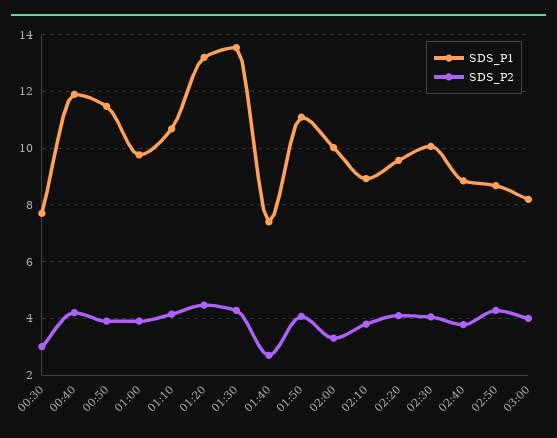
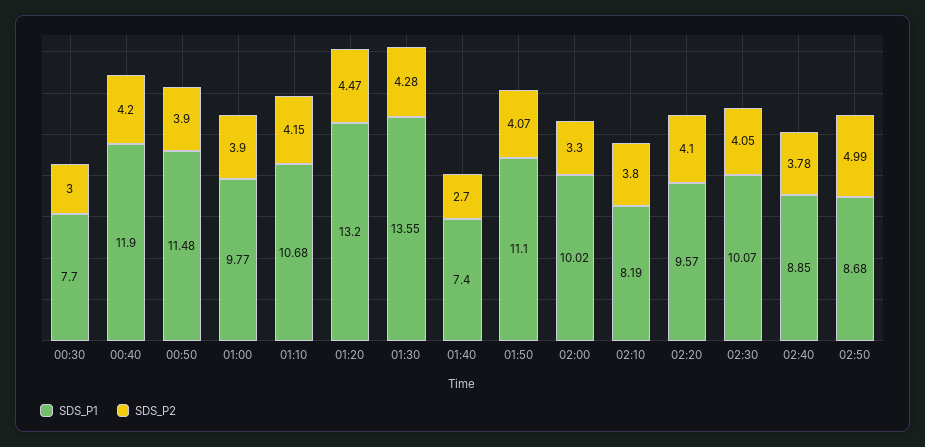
  {
    "SDS_P1": {
      "00:30": 7.7,
      "00:40": 11.9,
      "00:50": 11.48,
      "01:00": 9.77,
      "01:10": 10.68,
      "01:20": 13.2,
      "01:30": 13.55,
      "01:40": 7.4,
      "01:50": 11.1,
      "02:00": 10.02,
-     "02:10": 9,
+     "02:10": 8.19,
      "02:20": 9.57,
      "02:30": 10.07,
      "02:40": 8.85,
-     "02:50": 8.68,
+     "02:50": 8.68
-     "03:00": 8.25
    },
    "SDS_P2": {
      "00:30": 3,
      "00:40": 4.2,
      "00:50": 3.9,
      "01:00": 3.9,
      "01:10": 4.15,
      "01:20": 4.47,
      "01:30": 4.28,
      "01:40": 2.7,
      "01:50": 4.07,
      "02:00": 3.3,
      "02:10": 3.8,
      "02:20": 4.1,
      "02:30": 4.05,
      "02:40": 3.78,
-     "02:50": 4.25,
+     "02:50": 4.99
-     "03:00": 4
    }
  }

